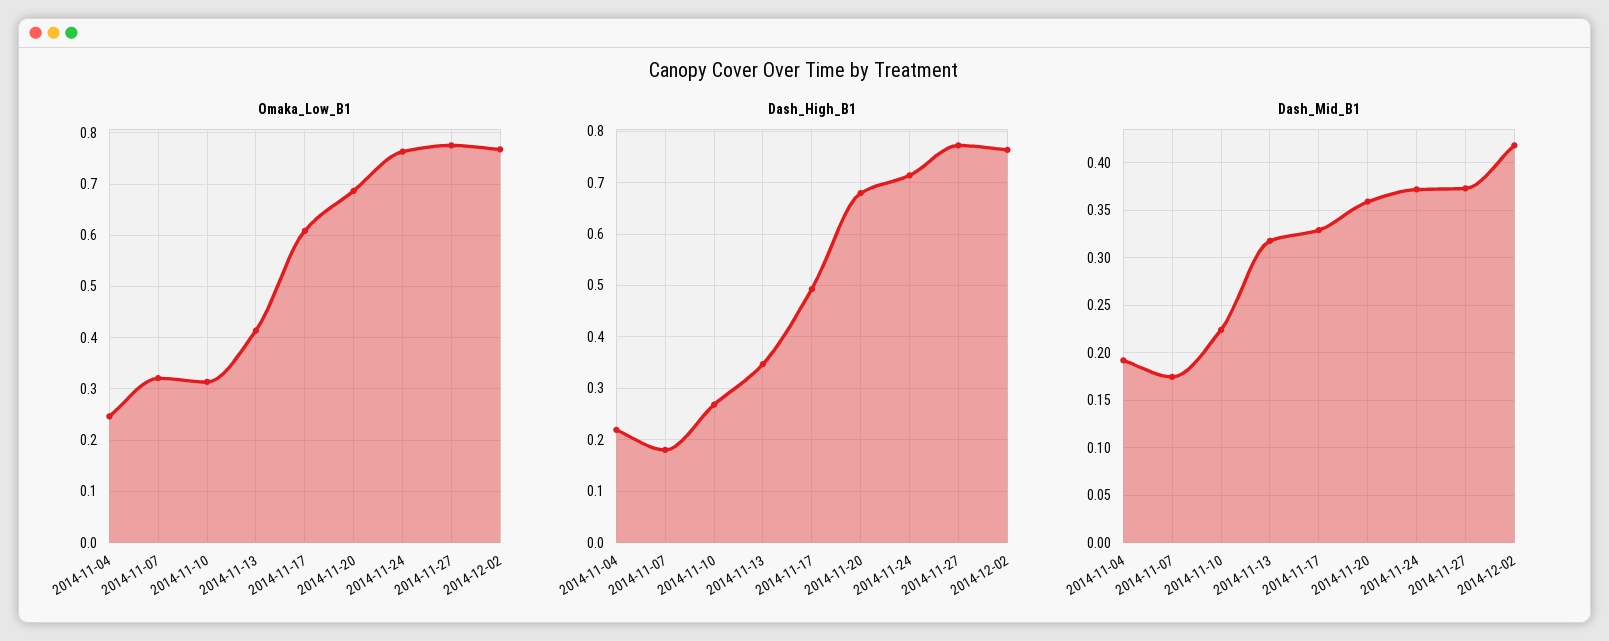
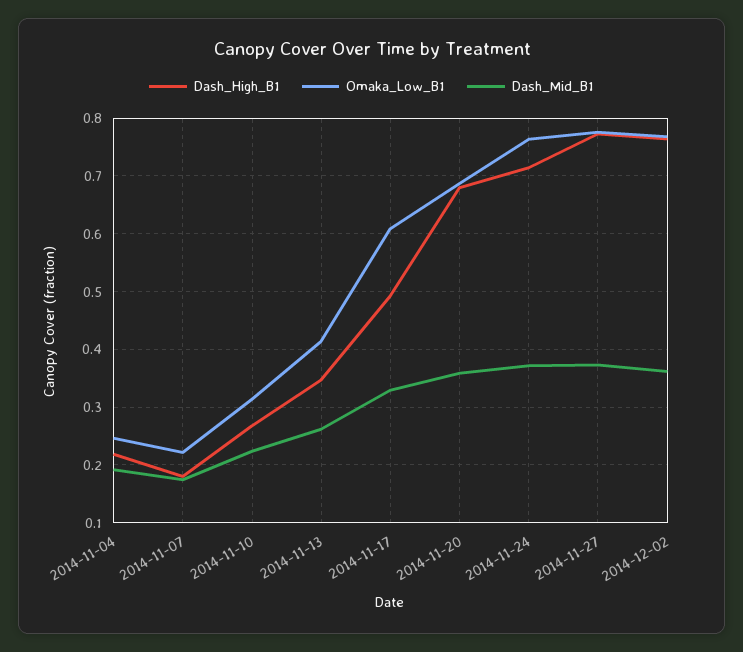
  {
    "Omaka_Low_B1": {
      "2014-11-04": 0.24,
-     "2014-11-07": 0.32,
+     "2014-11-07": 0.22,
      "2014-11-10": 0.32,
      "2014-11-13": 0.42,
      "2014-11-17": 0.6,
      "2014-11-20": 0.68,
      "2014-11-24": 0.76,
      "2014-11-27": 0.78,
      "2014-12-02": 0.76
    },
    "Dash_High_B1": {
      "2014-11-04": 0.22,
      "2014-11-07": 0.18,
      "2014-11-10": 0.26,
      "2014-11-13": 0.34,
      "2014-11-17": 0.5,
      "2014-11-20": 0.68,
      "2014-11-24": 0.72,
      "2014-11-27": 0.78,
      "2014-12-02": 0.76
    },
    "Dash_Mid_B1": {
      "2014-11-04": 0.19,
      "2014-11-07": 0.17,
      "2014-11-10": 0.22,
-     "2014-11-13": 0.32,
+     "2014-11-13": 0.26,
      "2014-11-17": 0.33,
      "2014-11-20": 0.36,
      "2014-11-24": 0.37,
      "2014-11-27": 0.37,
-     "2014-12-02": 0.42
+     "2014-12-02": 0.36
    }
  }

